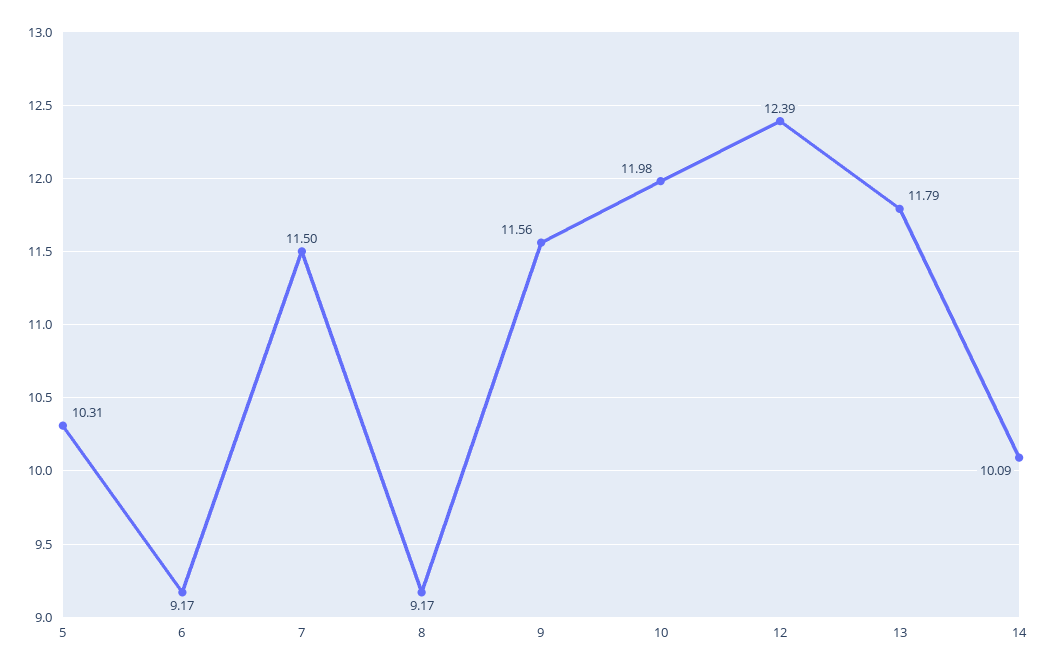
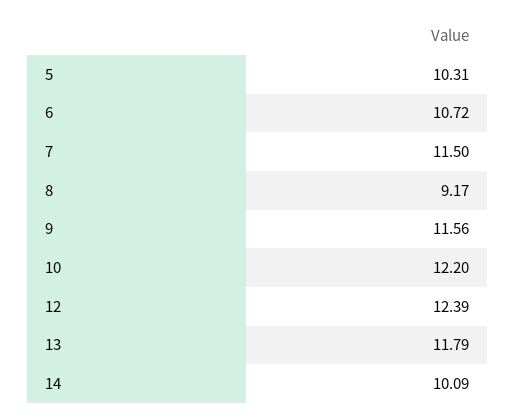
  {
    "5": 10.31,
-   "6": 9.17,
+   "6": 10.72,
    "7": 11.5,
    "8": 9.17,
    "9": 11.56,
-   "10": 11.98,
+   "10": 12.2,
    "12": 12.39,
    "13": 11.79,
    "14": 10.09
  }

